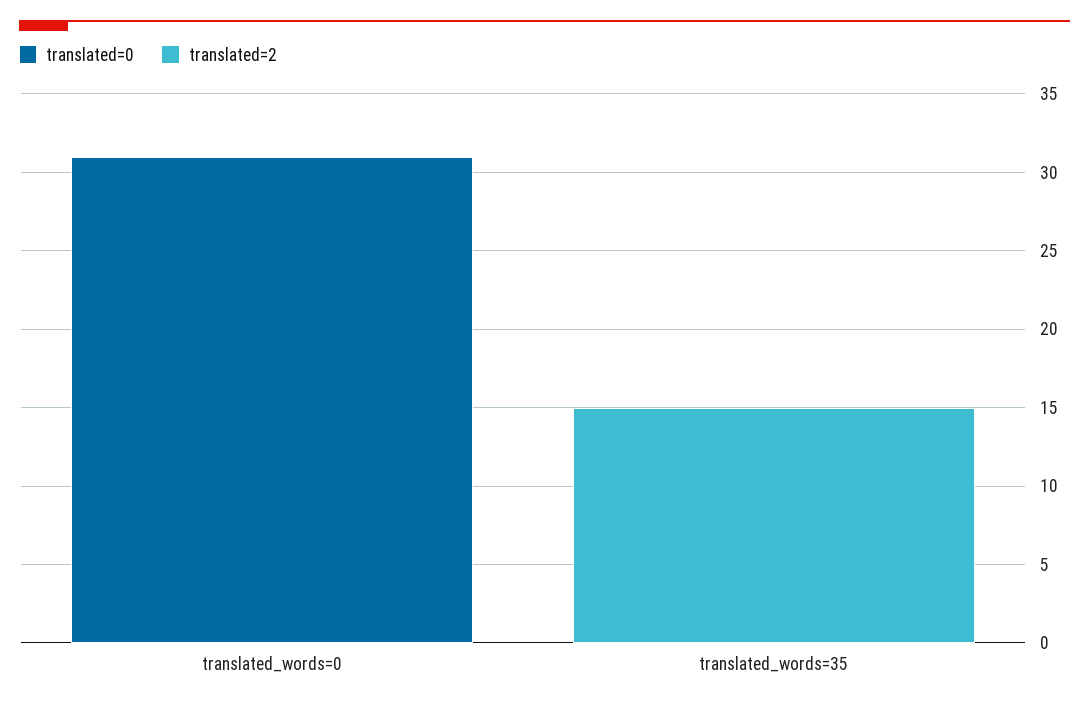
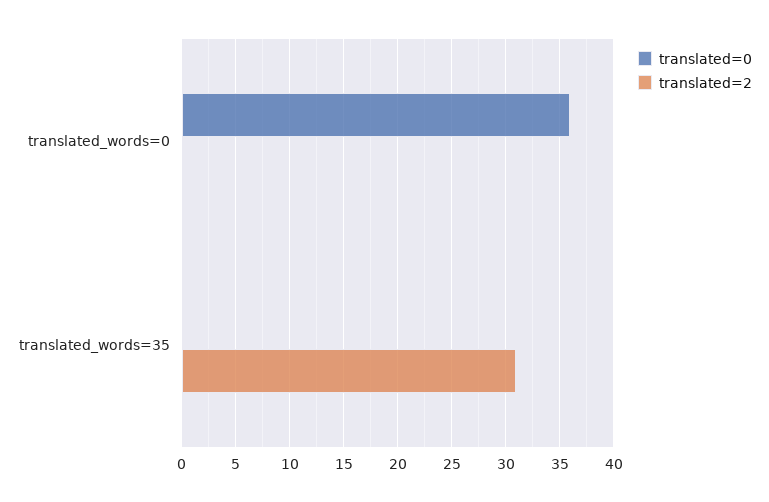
  {
    "translated=0": {
-     "translated_words=0": 31,
+     "translated_words=0": 36,
      "translated_words=35": 0
    },
    "translated=2": {
      "translated_words=0": 0,
-     "translated_words=35": 15
+     "translated_words=35": 31
    }
  }

